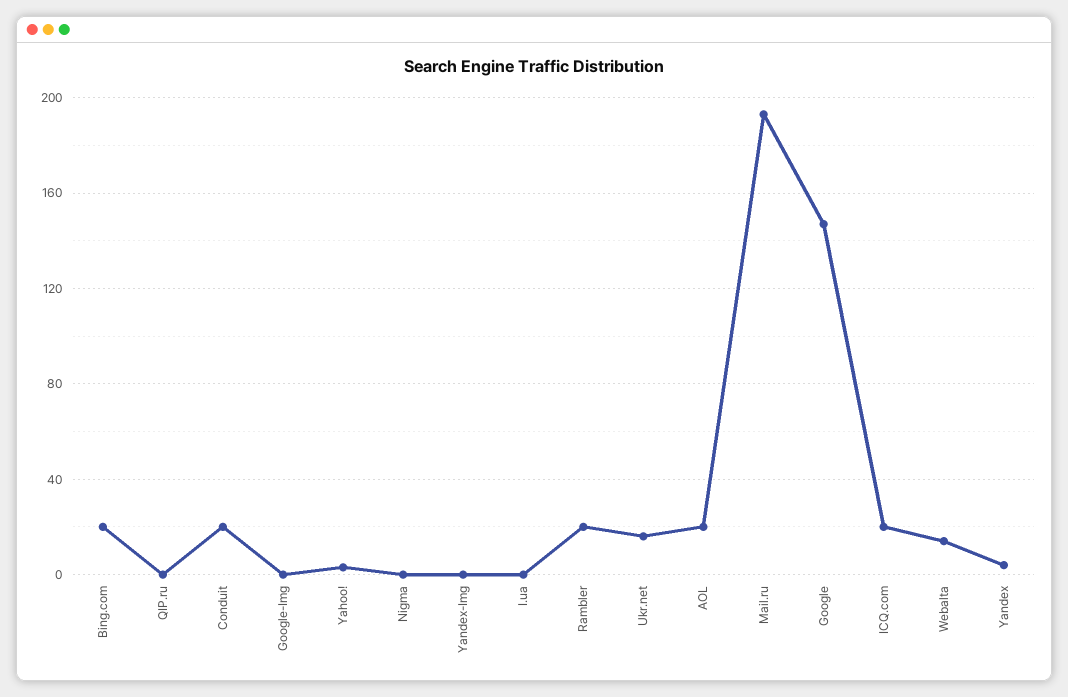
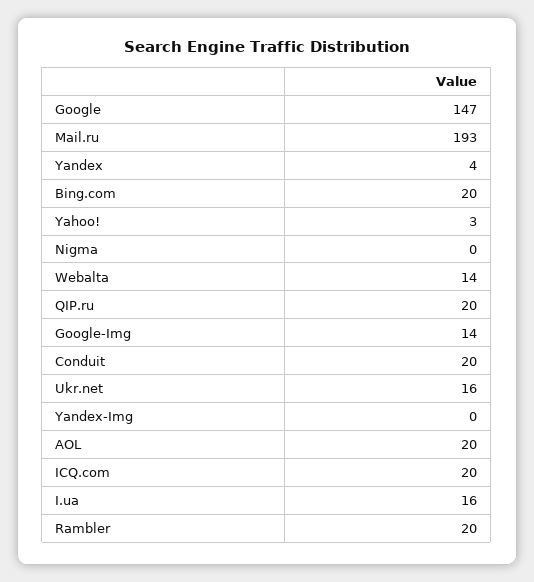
  {
    "Bing.com": 20,
-   "QIP.ru": 0,
+   "QIP.ru": 20,
    "Conduit": 20,
-   "Google-Img": 0,
+   "Google-Img": 14,
    "Yahoo!": 3,
    "Nigma": 0,
    "Yandex-Img": 0,
-   "I.ua": 0,
+   "I.ua": 16,
    "Rambler": 20,
    "Ukr.net": 16,
    "AOL": 20,
    "Mail.ru": 193,
    "Google": 147,
    "ICQ.com": 20,
    "Webalta": 14,
    "Yandex": 4
  }

